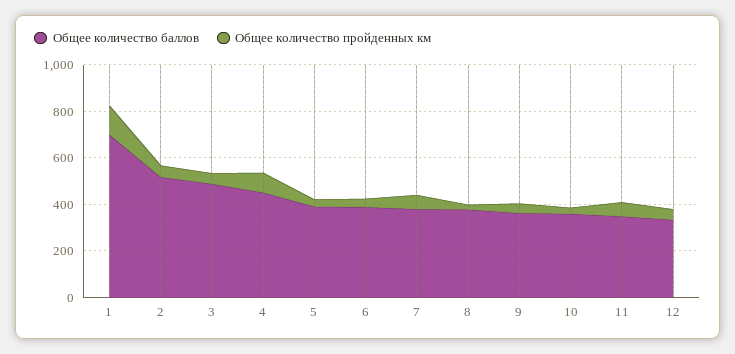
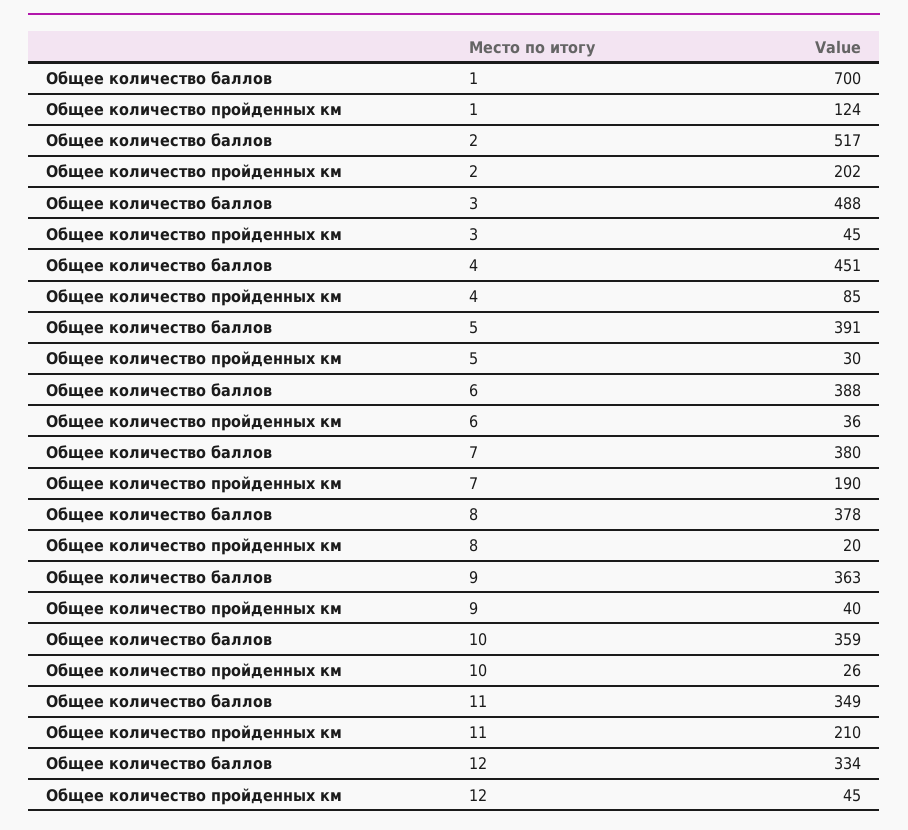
  {
    "Общее количество баллов": {
      "1": 700,
      "2": 517,
      "3": 488,
      "4": 451,
      "5": 391,
      "6": 388,
      "7": 380,
      "8": 378,
      "9": 363,
      "10": 359,
      "11": 349,
      "12": 334
    },
    "Общее количество пройденных км": {
      "1": 124,
-     "2": 50,
+     "2": 202,
      "3": 45,
      "4": 85,
      "5": 30,
      "6": 36,
-     "7": 50,
+     "7": 190,
      "8": 20,
      "9": 40,
      "10": 26,
-     "11": 50,
+     "11": 210,
      "12": 45
    }
  }

